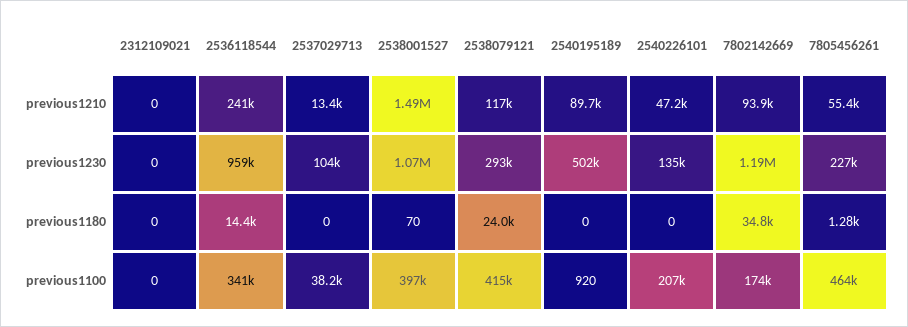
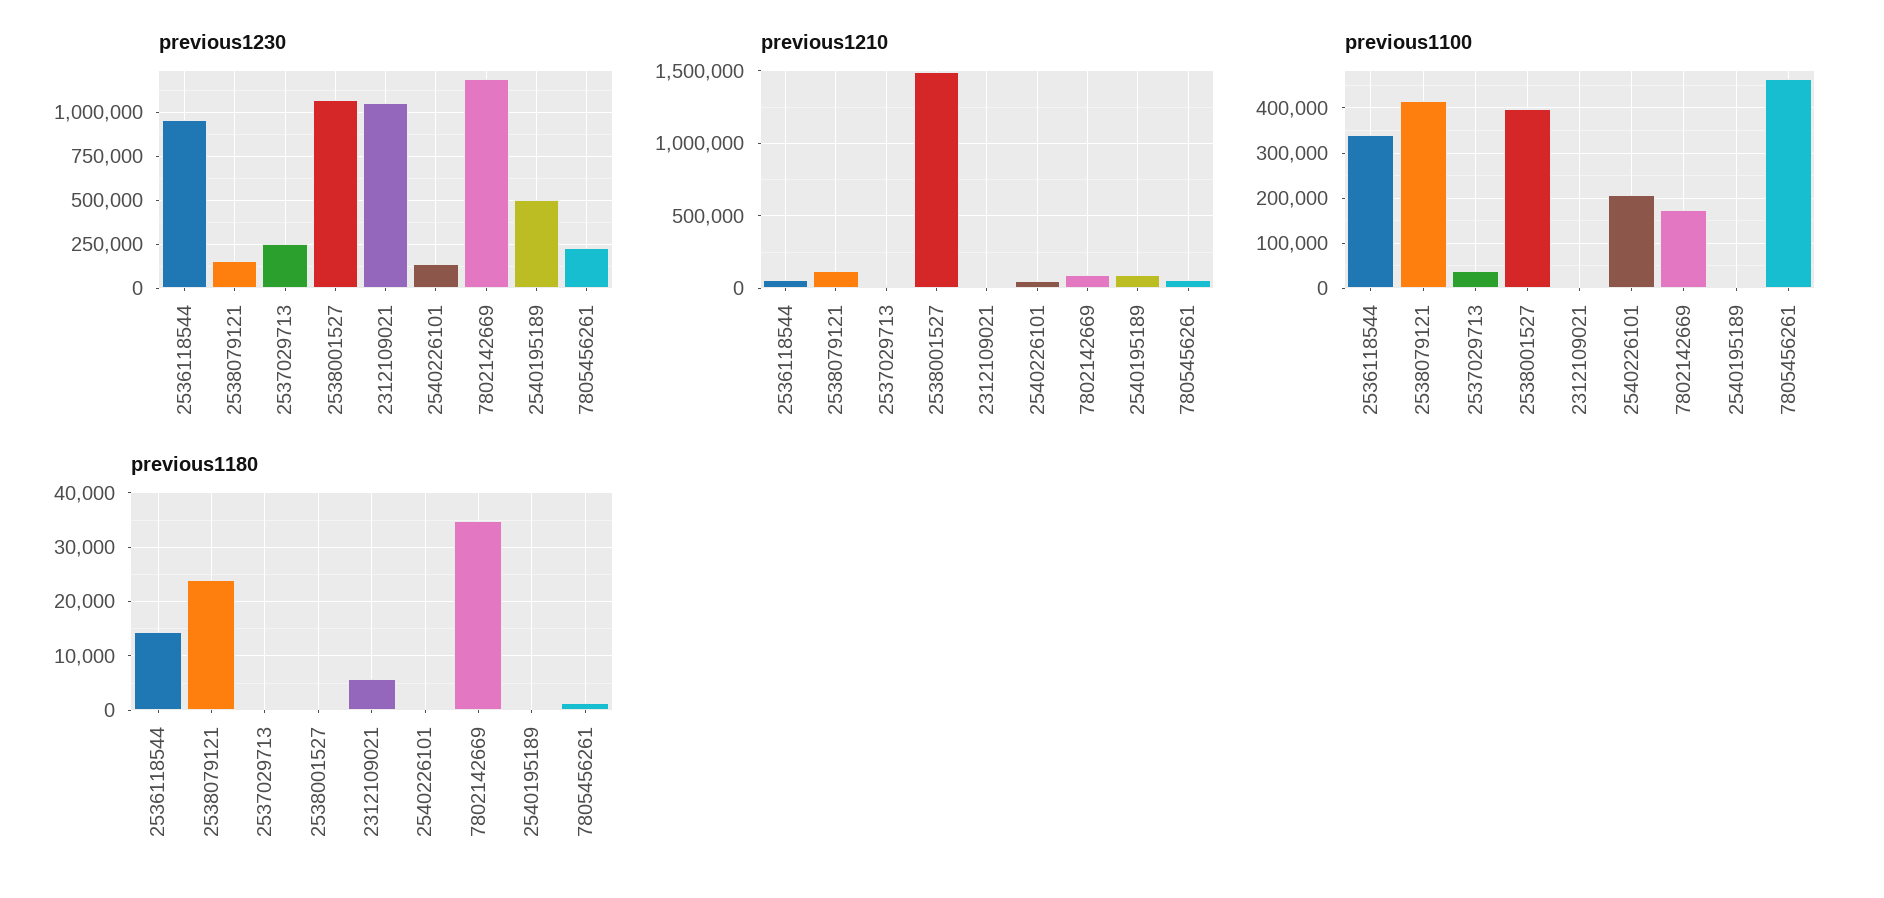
  {
    "previous1210": {
      "2312109021": 0,
-     "2536118544": 241000,
+     "2536118544": 50000,
      "2537029713": 13400,
      "2538001527": 1490000,
      "2538079121": 117000,
      "2540195189": 89700,
      "2540226101": 47200,
      "7802142669": 93900,
      "7805456261": 55400
    },
    "previous1230": {
-     "2312109021": 0,
+     "2312109021": 1050000,
      "2536118544": 959000,
-     "2537029713": 104000,
+     "2537029713": 250000,
      "2538001527": 1070000,
-     "2538079121": 293000,
+     "2538079121": 150000,
      "2540195189": 502000,
      "2540226101": 135000,
      "7802142669": 1190000,
      "7805456261": 227000
    },
    "previous1180": {
-     "2312109021": 0,
+     "2312109021": 6000,
      "2536118544": 14400,
      "2537029713": 0,
      "2538001527": 70,
      "2538079121": 24000,
      "2540195189": 0,
      "2540226101": 0,
      "7802142669": 34800,
      "7805456261": 1280
    },
    "previous1100": {
      "2312109021": 0,
      "2536118544": 341000,
      "2537029713": 38200,
      "2538001527": 397000,
      "2538079121": 415000,
      "2540195189": 920,
      "2540226101": 207000,
      "7802142669": 174000,
      "7805456261": 464000
    }
  }

